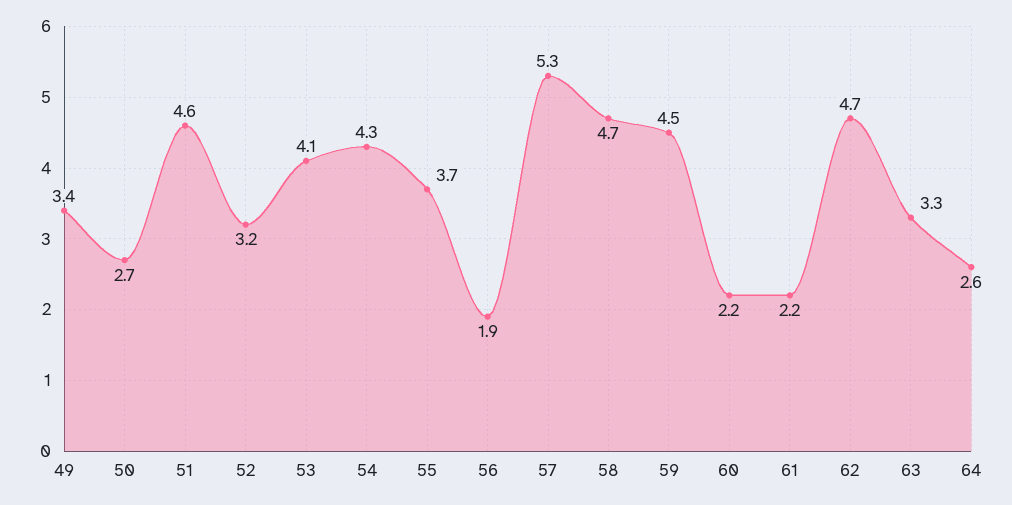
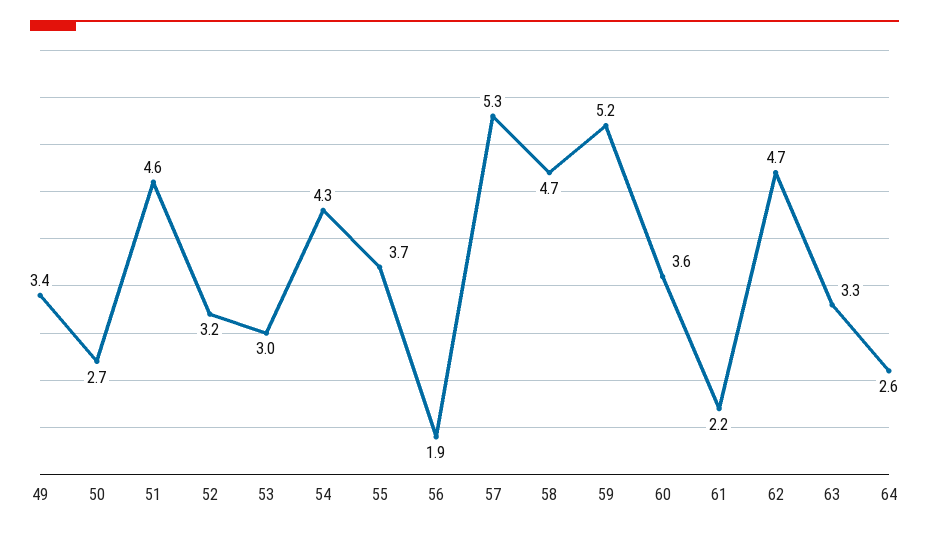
  {
    "49": 3.4,
    "50": 2.7,
    "51": 4.6,
    "52": 3.2,
-   "53": 4.1,
+   "53": 3,
    "54": 4.3,
    "55": 3.7,
    "56": 1.9,
    "57": 5.3,
    "58": 4.7,
-   "59": 4.5,
+   "59": 5.2,
-   "60": 2.2,
+   "60": 3.6,
    "61": 2.2,
    "62": 4.7,
    "63": 3.3,
    "64": 2.6
  }

